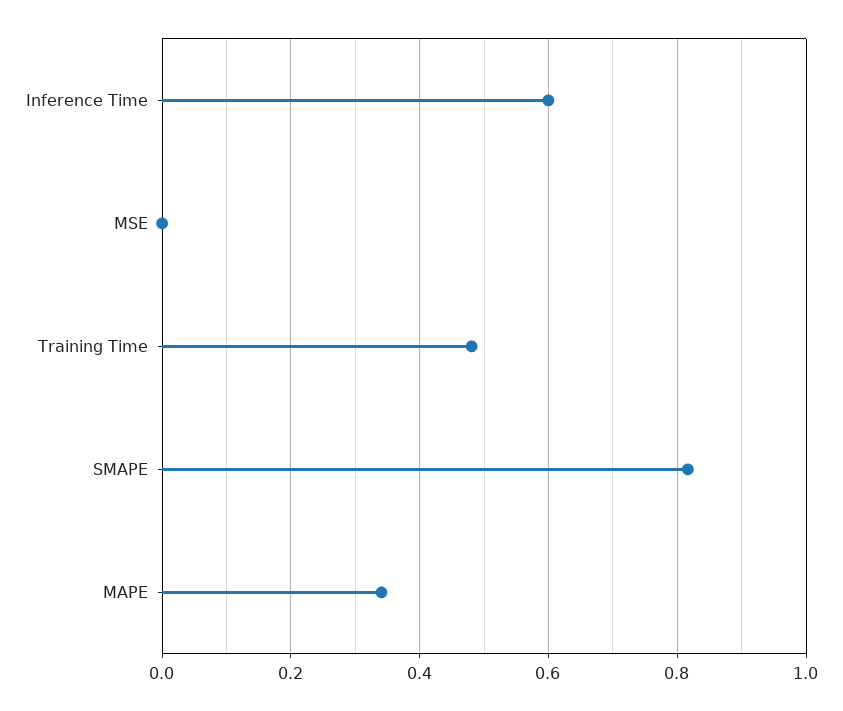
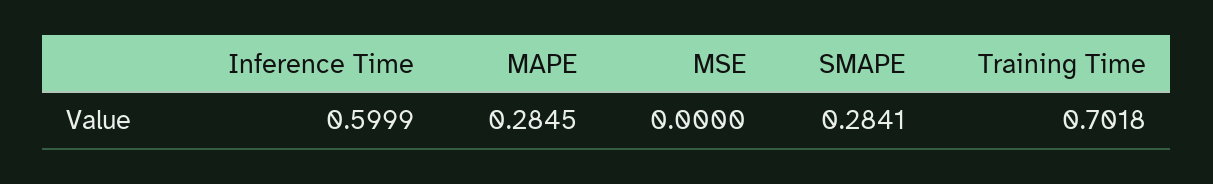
  {
    "Inference Time": 0.5999,
    "MSE": 0,
-   "Training Time": 0.48,
+   "Training Time": 0.7018,
-   "SMAPE": 0.82,
+   "SMAPE": 0.2841,
-   "MAPE": 0.34
+   "MAPE": 0.2845
  }

